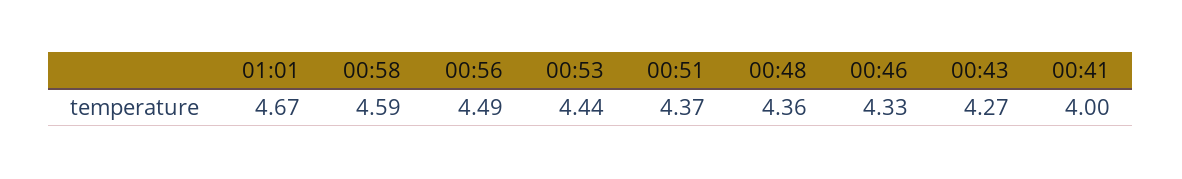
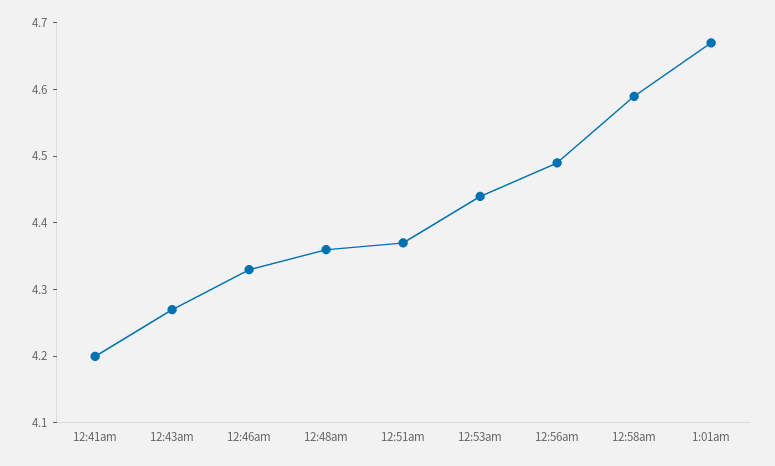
  {
    "01:01": 4.67,
    "00:58": 4.59,
    "00:56": 4.49,
    "00:53": 4.44,
    "00:51": 4.37,
    "00:48": 4.36,
    "00:46": 4.33,
    "00:43": 4.27,
-   "00:41": 4
+   "00:41": 4.2
  }

